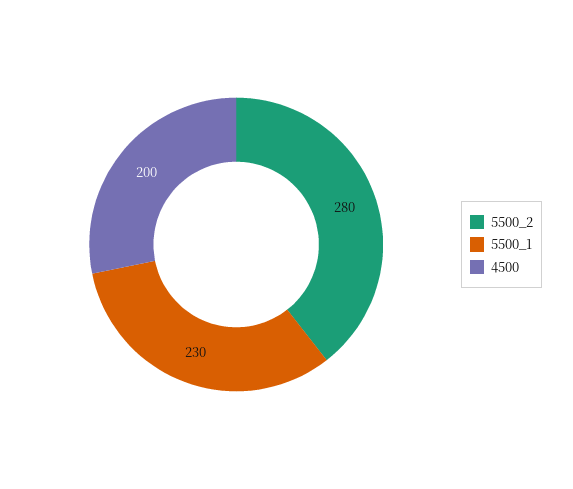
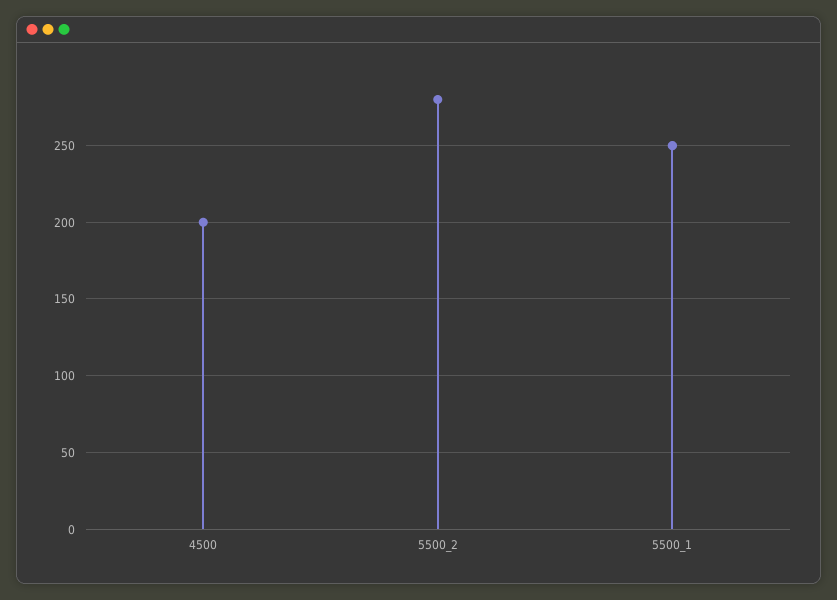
  {
    "5500_2": 280,
-   "5500_1": 230,
+   "5500_1": 250,
    "4500": 200
  }

